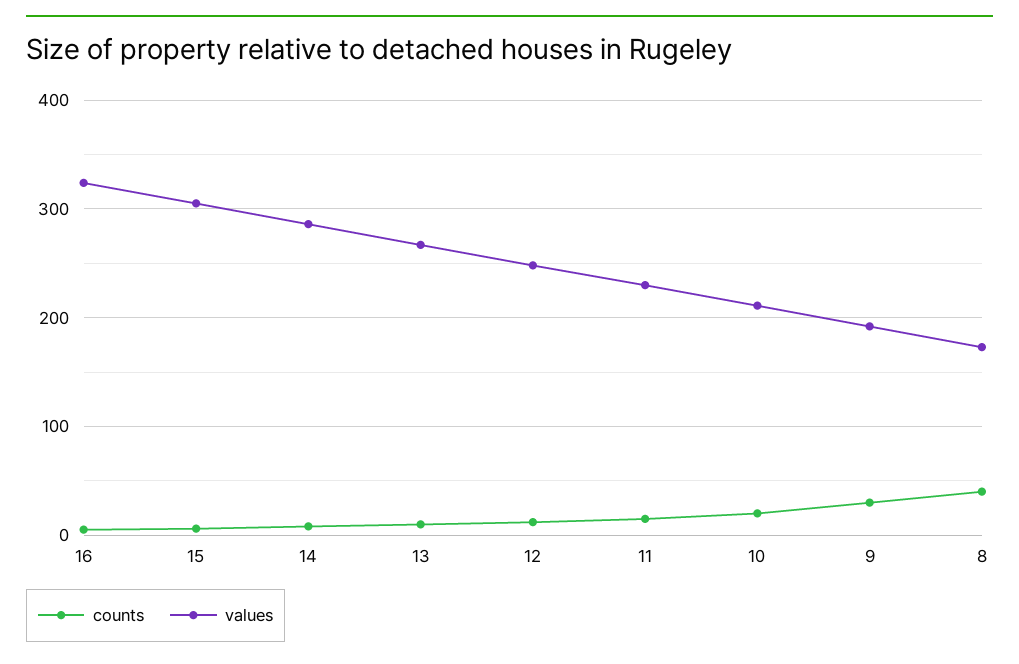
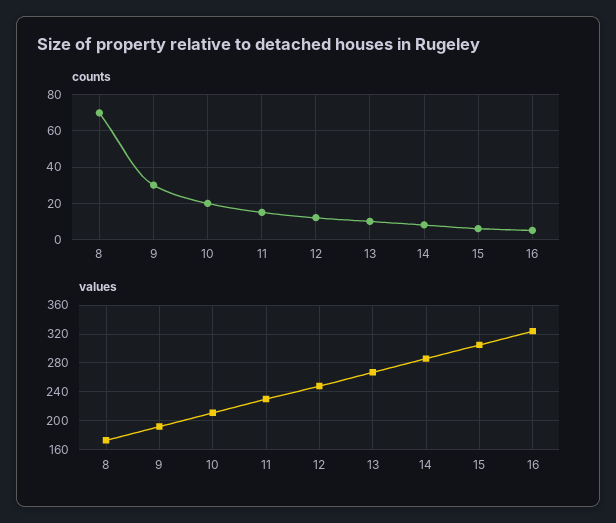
  {
    "counts": {
      "16": 5,
      "15": 5,
      "14": 10,
      "13": 10,
      "12": 10,
      "11": 15,
      "10": 20,
      "9": 30,
-     "8": 40
+     "8": 70
    },
    "values": {
      "16": 320,
      "15": 310,
      "14": 290,
      "13": 270,
      "12": 250,
      "11": 230,
      "10": 210,
      "9": 190,
      "8": 170
    }
  }

